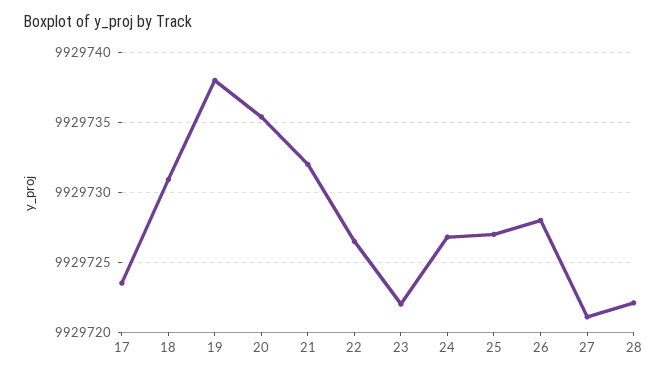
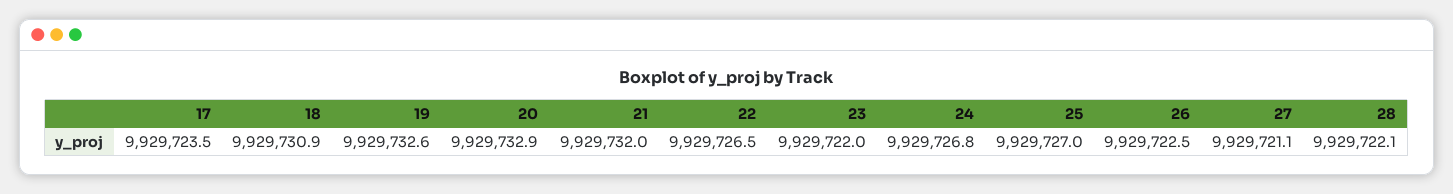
  {
    "17": 9929723.5,
    "18": 9929730.9,
-   "19": 9929738,
+   "19": 9929732.6,
-   "20": 9929735.5,
+   "20": 9929732.9,
    "21": 9929732,
    "22": 9929726.5,
    "23": 9929722,
    "24": 9929726.8,
    "25": 9929727,
-   "26": 9929728,
+   "26": 9929722.5,
    "27": 9929721.1,
    "28": 9929722.1
  }

